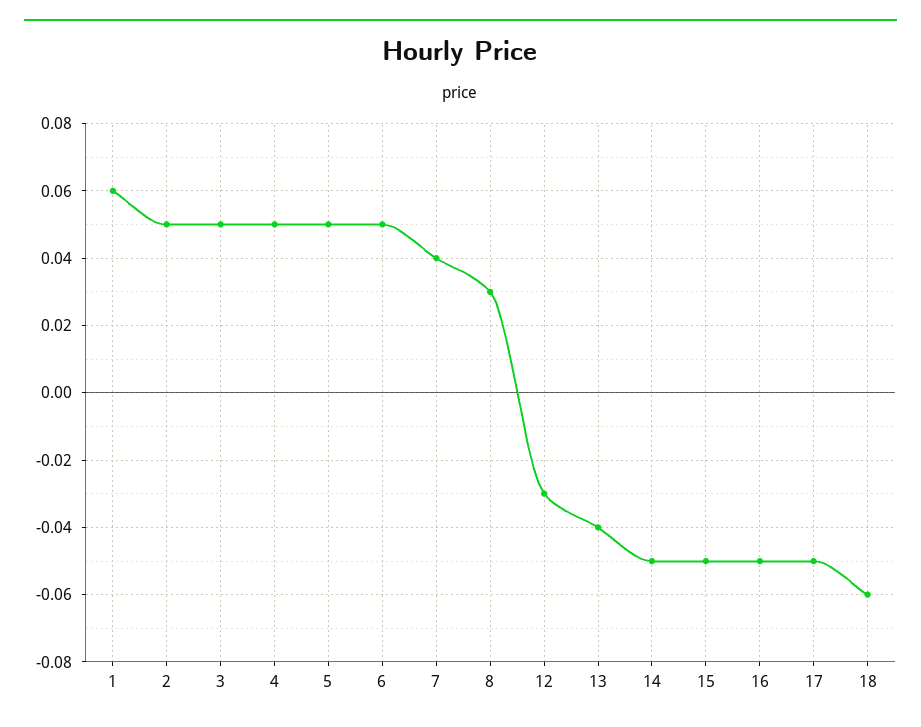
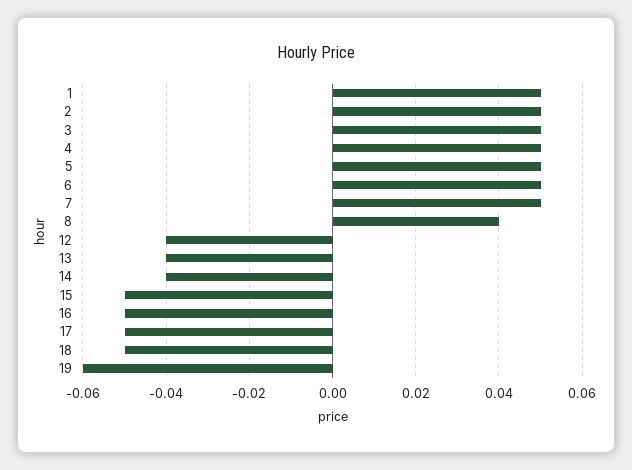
  {
-   "1": 0.06,
+   "1": 0.05,
    "2": 0.05,
    "3": 0.05,
    "4": 0.05,
    "5": 0.05,
    "6": 0.05,
-   "7": 0.04,
+   "7": 0.05,
-   "8": 0.03,
+   "8": 0.04,
-   "12": -0.03,
+   "12": -0.04,
    "13": -0.04,
-   "14": -0.05,
+   "14": -0.04,
    "15": -0.05,
    "16": -0.05,
    "17": -0.05,
-   "18": -0.06
+   "18": -0.05,
+   "19": -0.06
  }

